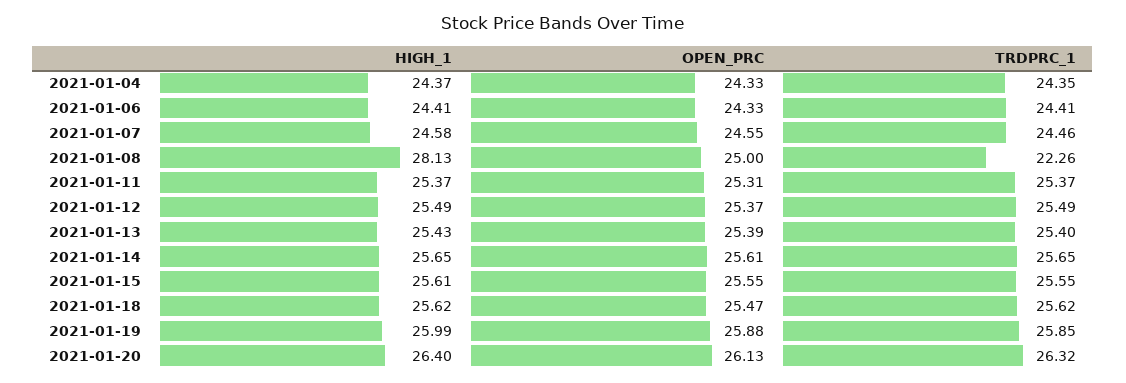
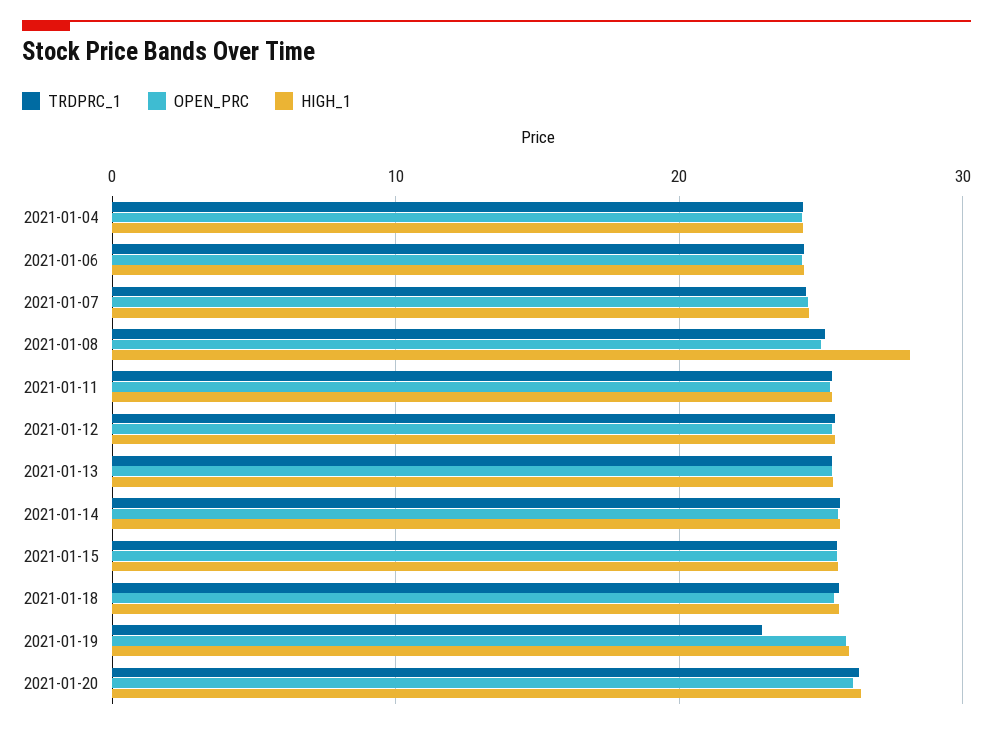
  {
    "HIGH_1": {
      "2021-01-04": 24.37,
      "2021-01-06": 24.41,
      "2021-01-07": 24.58,
      "2021-01-08": 28.13,
      "2021-01-11": 25.37,
      "2021-01-12": 25.49,
      "2021-01-13": 25.43,
      "2021-01-14": 25.65,
      "2021-01-15": 25.61,
      "2021-01-18": 25.62,
      "2021-01-19": 25.99,
      "2021-01-20": 26.4
    },
    "OPEN_PRC": {
      "2021-01-04": 24.33,
      "2021-01-06": 24.33,
      "2021-01-07": 24.55,
      "2021-01-08": 25,
      "2021-01-11": 25.31,
      "2021-01-12": 25.37,
      "2021-01-13": 25.39,
      "2021-01-14": 25.61,
      "2021-01-15": 25.55,
      "2021-01-18": 25.47,
      "2021-01-19": 25.88,
      "2021-01-20": 26.13
    },
    "TRDPRC_1": {
      "2021-01-04": 24.35,
      "2021-01-06": 24.41,
      "2021-01-07": 24.46,
-     "2021-01-08": 22.26,
+     "2021-01-08": 25,
      "2021-01-11": 25.37,
      "2021-01-12": 25.49,
      "2021-01-13": 25.4,
      "2021-01-14": 25.65,
      "2021-01-15": 25.55,
      "2021-01-18": 25.62,
-     "2021-01-19": 25.85,
+     "2021-01-19": 23,
      "2021-01-20": 26.32
    }
  }

